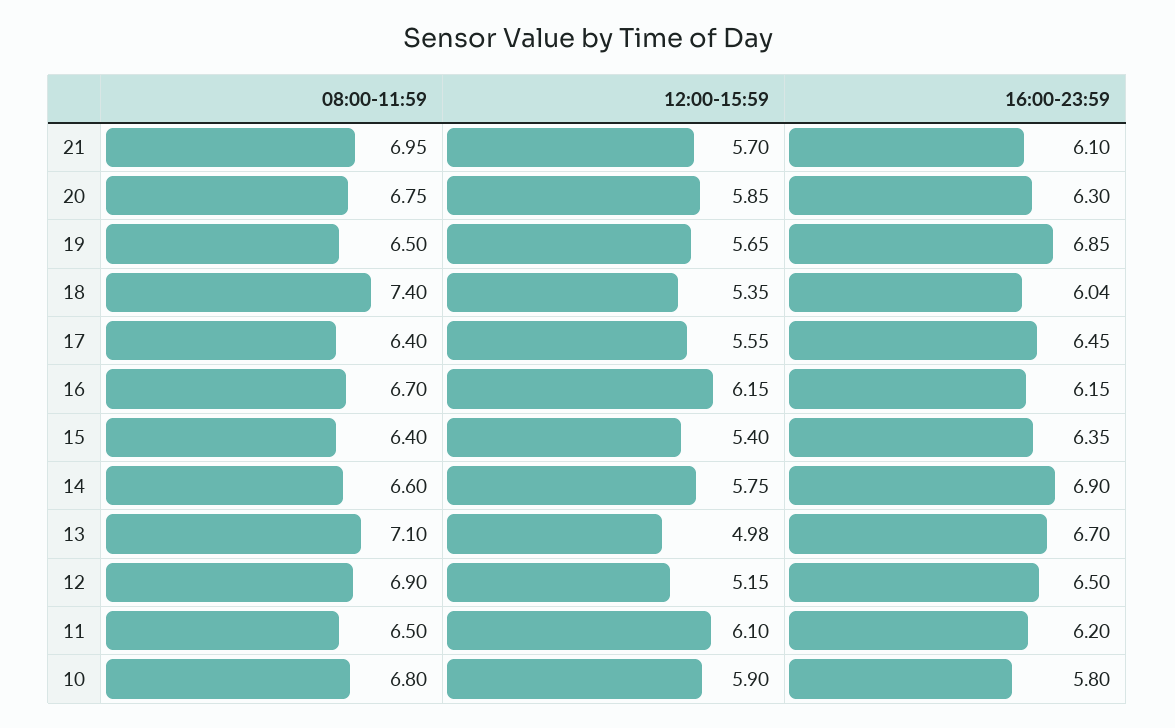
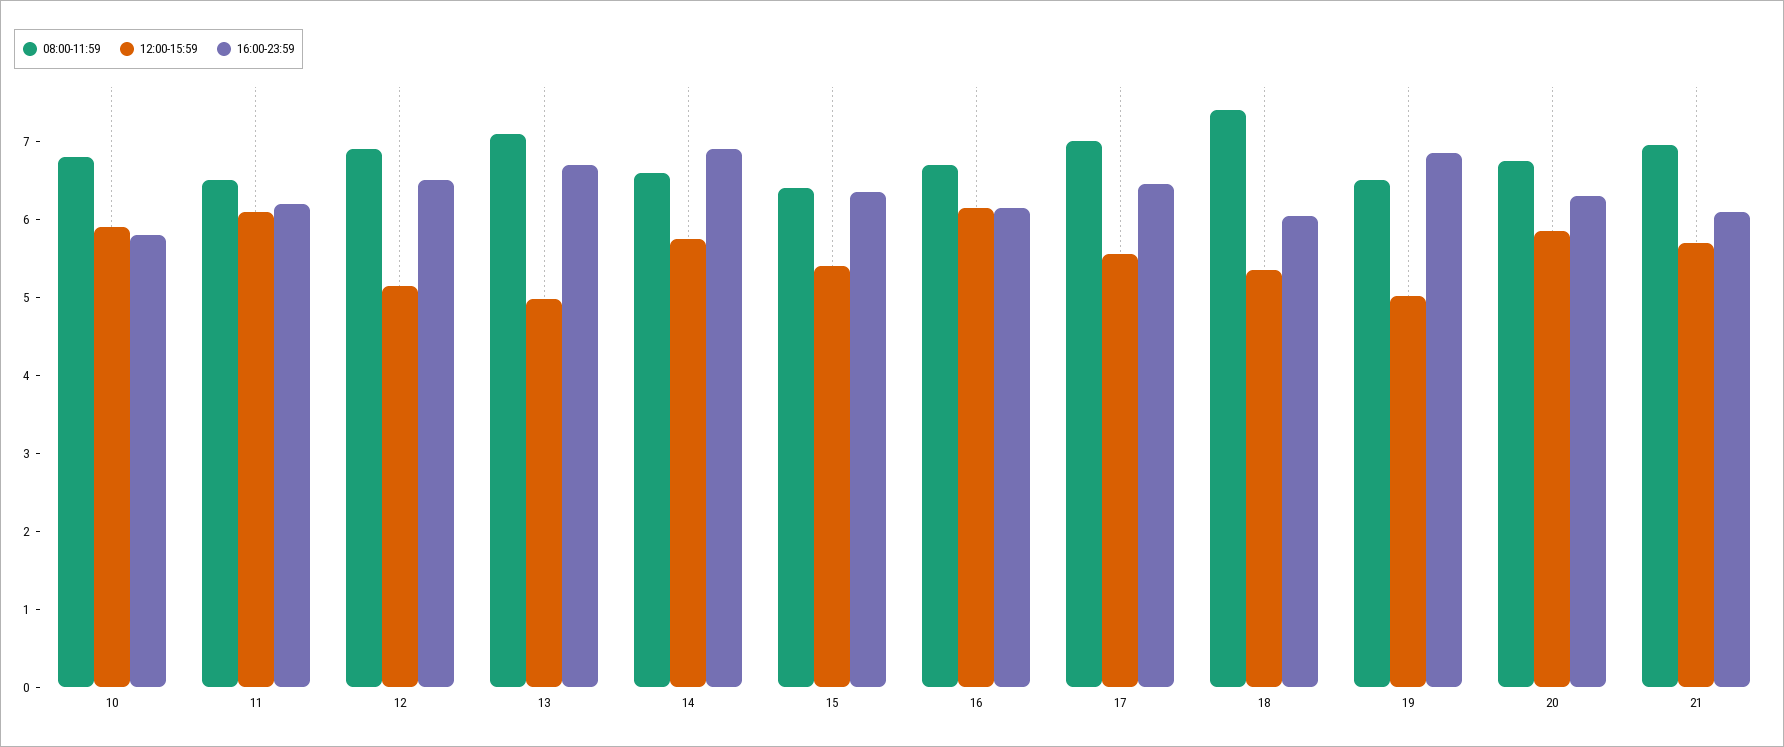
  {
    "08:00-11:59": {
      "21": 6.95,
      "20": 6.75,
      "19": 6.5,
      "18": 7.4,
-     "17": 6.4,
+     "17": 7,
      "16": 6.7,
      "15": 6.4,
      "14": 6.6,
      "13": 7.1,
      "12": 6.9,
      "11": 6.5,
      "10": 6.8
    },
    "12:00-15:59": {
      "21": 5.7,
      "20": 5.85,
-     "19": 5.65,
+     "19": 5,
      "18": 5.35,
      "17": 5.55,
      "16": 6.15,
      "15": 5.4,
      "14": 5.75,
      "13": 4.98,
      "12": 5.15,
      "11": 6.1,
      "10": 5.9
    },
    "16:00-23:59": {
      "21": 6.1,
      "20": 6.3,
      "19": 6.85,
      "18": 6.04,
      "17": 6.45,
      "16": 6.15,
      "15": 6.35,
      "14": 6.9,
      "13": 6.7,
      "12": 6.5,
      "11": 6.2,
      "10": 5.8
    }
  }

